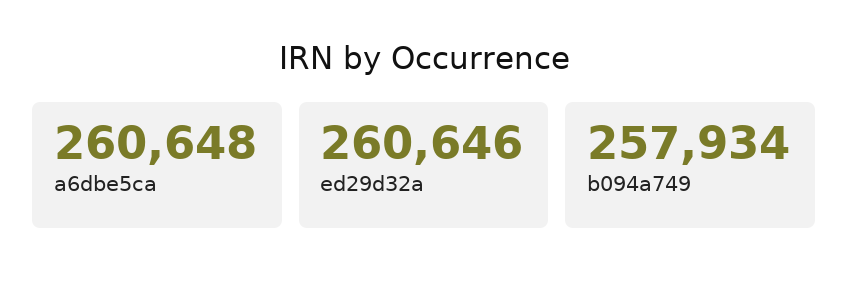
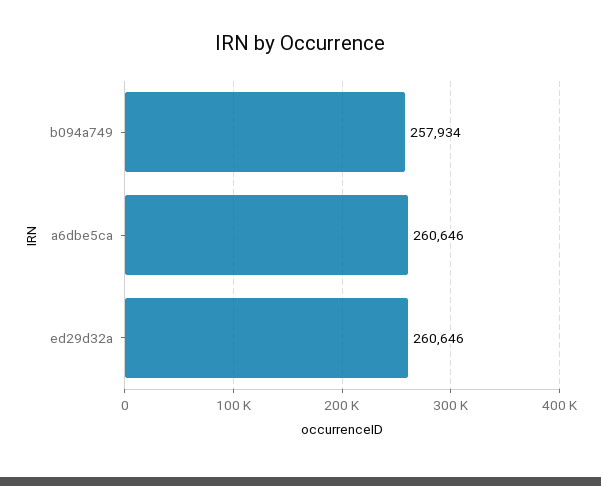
  {
-   "a6dbe5ca": 260648,
+   "a6dbe5ca": 260646,
    "ed29d32a": 260646,
    "b094a749": 257934
  }

